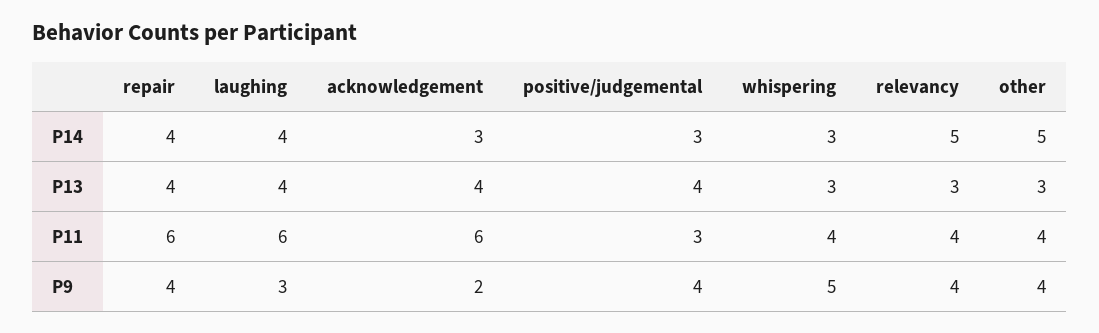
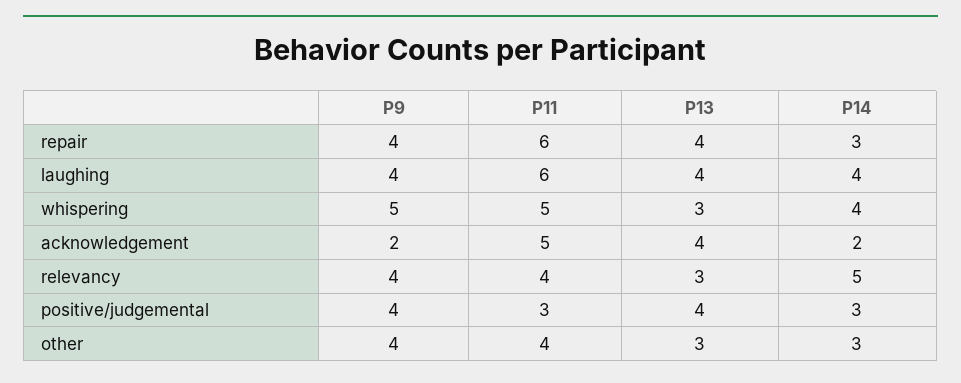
  {
    "repair": {
-     "P14": 4,
+     "P14": 3,
      "P13": 4,
      "P11": 6,
      "P9": 4
    },
    "laughing": {
      "P14": 4,
      "P13": 4,
      "P11": 6,
-     "P9": 3
+     "P9": 4
    },
    "acknowledgement": {
-     "P14": 3,
+     "P14": 2,
      "P13": 4,
-     "P11": 6,
+     "P11": 5,
      "P9": 2
    },
    "positive/judgemental": {
      "P14": 3,
      "P13": 4,
      "P11": 3,
      "P9": 4
    },
    "whispering": {
-     "P14": 3,
+     "P14": 4,
      "P13": 3,
-     "P11": 4,
+     "P11": 5,
      "P9": 5
    },
    "relevancy": {
      "P14": 5,
      "P13": 3,
      "P11": 4,
      "P9": 4
    },
    "other": {
-     "P14": 5,
+     "P14": 3,
      "P13": 3,
      "P11": 4,
      "P9": 4
    }
  }

